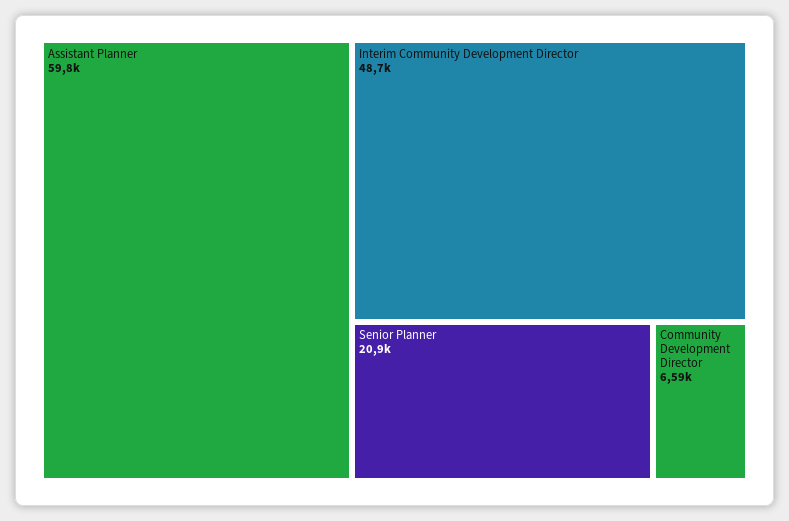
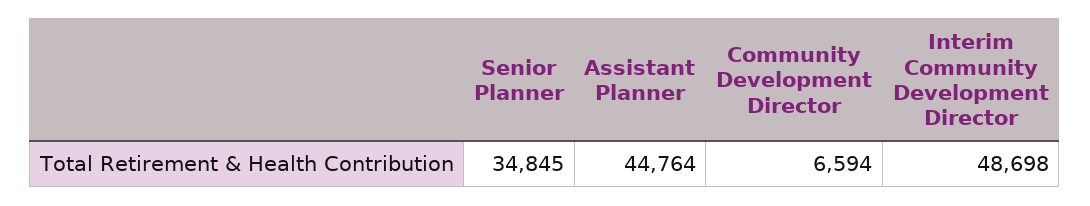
  {
-   "Assistant Planner": 59800,
+   "Assistant Planner": 44764,
    "Interim Community Development Director": 48698,
-   "Senior Planner": 20900,
+   "Senior Planner": 34845,
    "Community Development Director": 6594
  }

